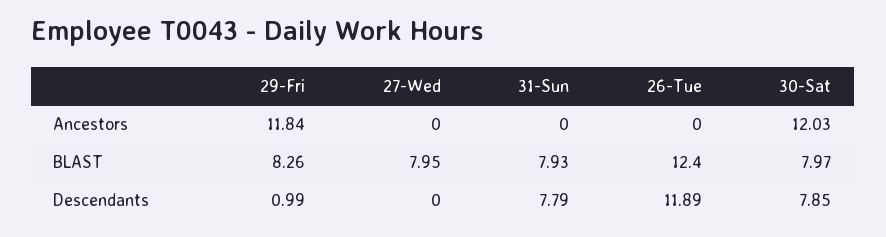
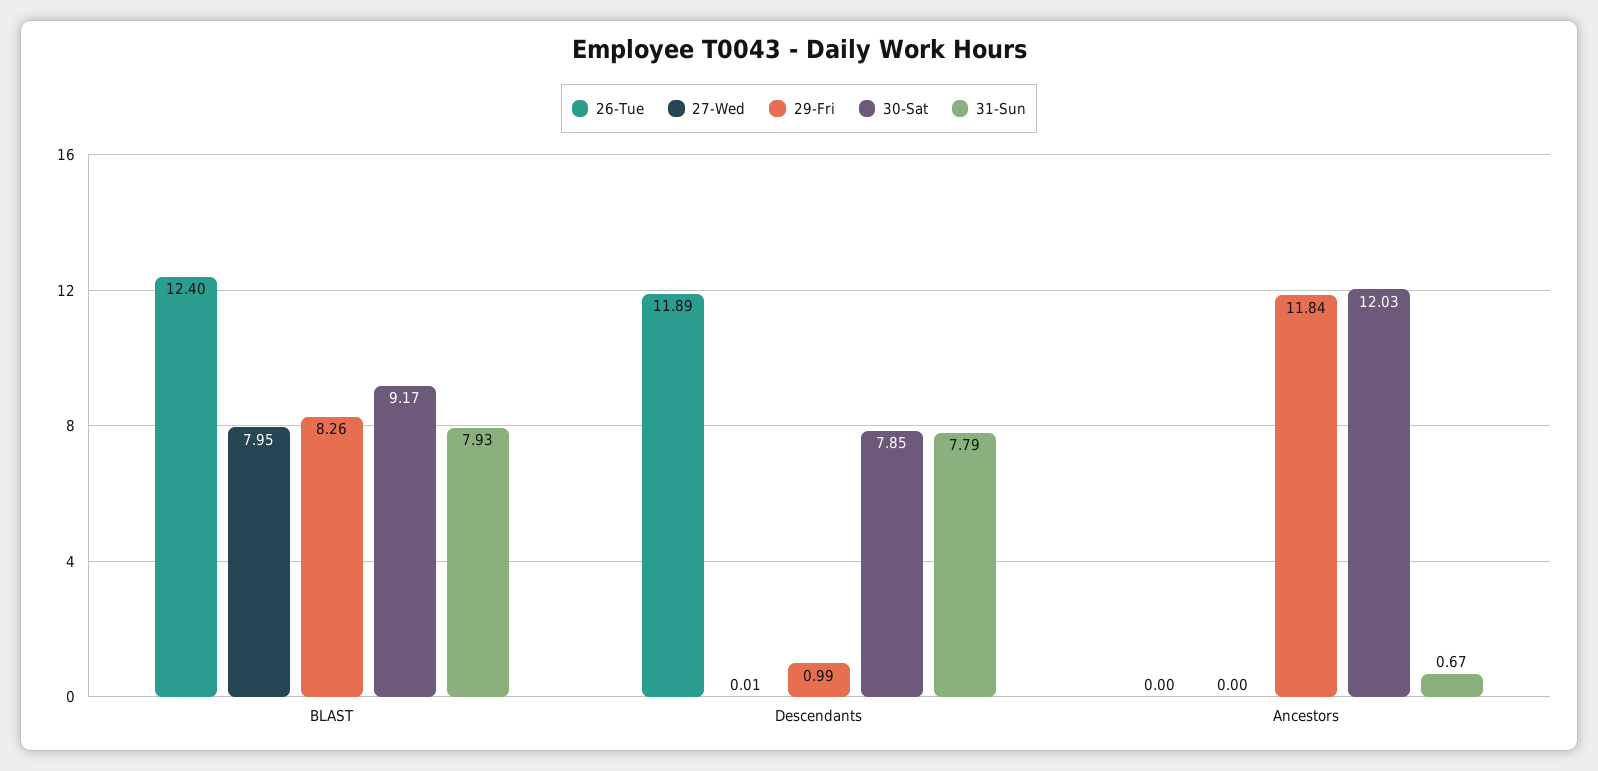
  {
    "29-Fri": {
      "Ancestors": 11.84,
      "BLAST": 8.26,
      "Descendants": 0.99
    },
    "27-Wed": {
      "Ancestors": 0,
      "BLAST": 7.95,
-     "Descendants": 0
+     "Descendants": 0.01
    },
    "31-Sun": {
-     "Ancestors": 0,
+     "Ancestors": 0.67,
      "BLAST": 7.93,
      "Descendants": 7.79
    },
    "26-Tue": {
      "Ancestors": 0,
      "BLAST": 12.4,
      "Descendants": 11.89
    },
    "30-Sat": {
      "Ancestors": 12.03,
-     "BLAST": 7.97,
+     "BLAST": 9.17,
      "Descendants": 7.85
    }
  }

